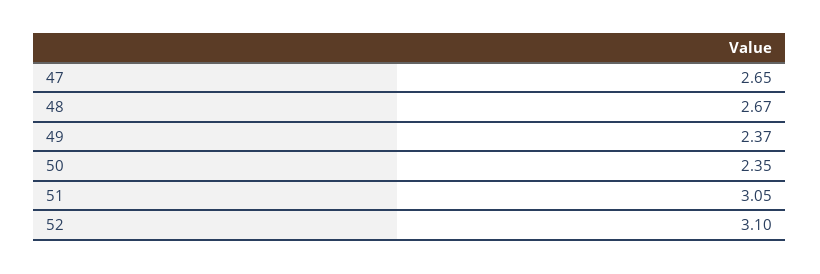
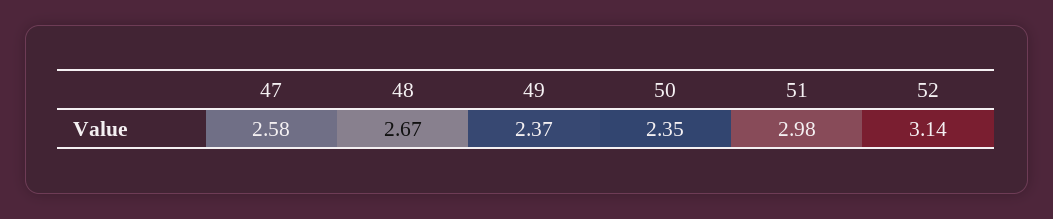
  {
-   "47": 2.65,
+   "47": 2.58,
    "48": 2.67,
    "49": 2.37,
    "50": 2.35,
-   "51": 3.05,
+   "51": 2.98,
-   "52": 3.1
+   "52": 3.14
  }

